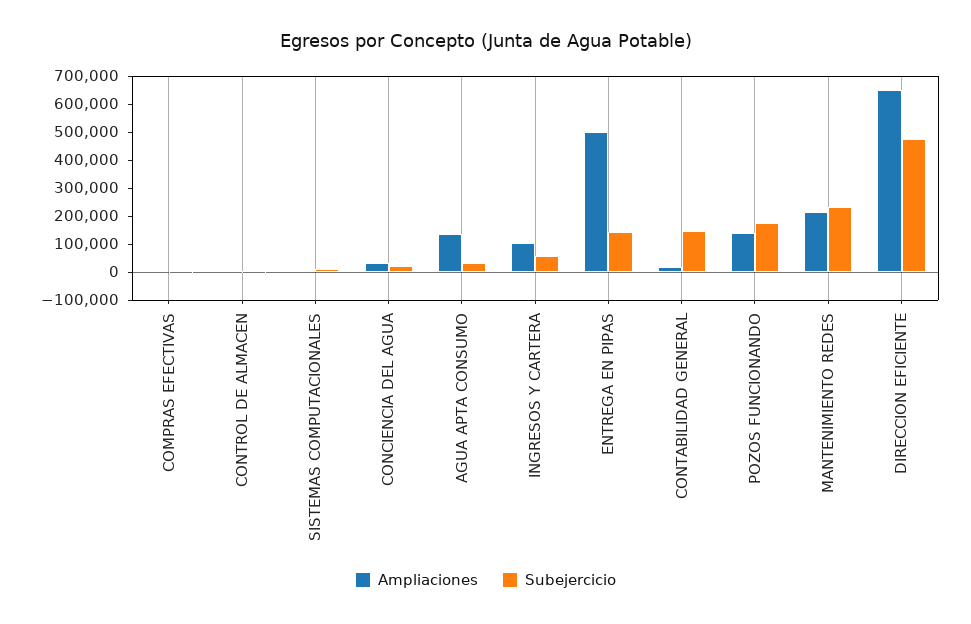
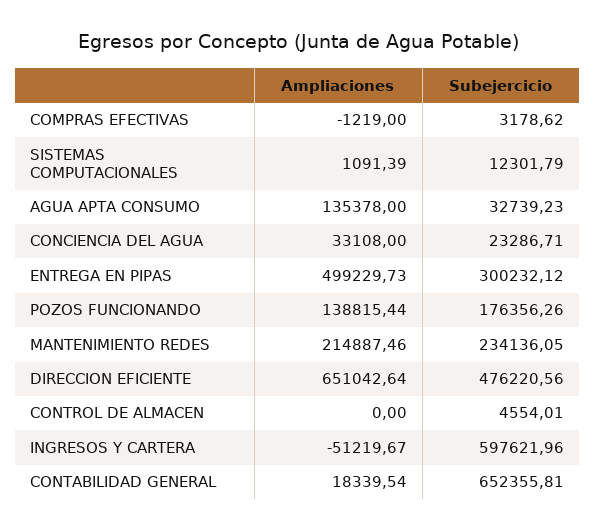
  {
    "Ampliaciones": {
      "COMPRAS EFECTIVAS": -1219,
      "CONTROL DE ALMACEN": 0,
      "SISTEMAS COMPUTACIONALES": 1091.39,
      "CONCIENCIA DEL AGUA": 33108,
      "AGUA APTA CONSUMO": 135378,
-     "INGRESOS Y CARTERA": 100000,
+     "INGRESOS Y CARTERA": -51219.67,
      "ENTREGA EN PIPAS": 499229.73,
      "CONTABILIDAD GENERAL": 18339.54,
      "POZOS FUNCIONANDO": 138815.44,
      "MANTENIMIENTO REDES": 214887.46,
      "DIRECCION EFICIENTE": 651042.64
    },
    "Subejercicio": {
      "COMPRAS EFECTIVAS": 3178.62,
      "CONTROL DE ALMACEN": 4554.01,
      "SISTEMAS COMPUTACIONALES": 12301.79,
      "CONCIENCIA DEL AGUA": 23286.71,
      "AGUA APTA CONSUMO": 32739.23,
-     "INGRESOS Y CARTERA": 50000,
+     "INGRESOS Y CARTERA": 597621.96,
-     "ENTREGA EN PIPAS": 150000,
+     "ENTREGA EN PIPAS": 300232.12,
-     "CONTABILIDAD GENERAL": 150000,
+     "CONTABILIDAD GENERAL": 652355.81,
      "POZOS FUNCIONANDO": 176356.26,
      "MANTENIMIENTO REDES": 234136.05,
      "DIRECCION EFICIENTE": 476220.56
    }
  }

